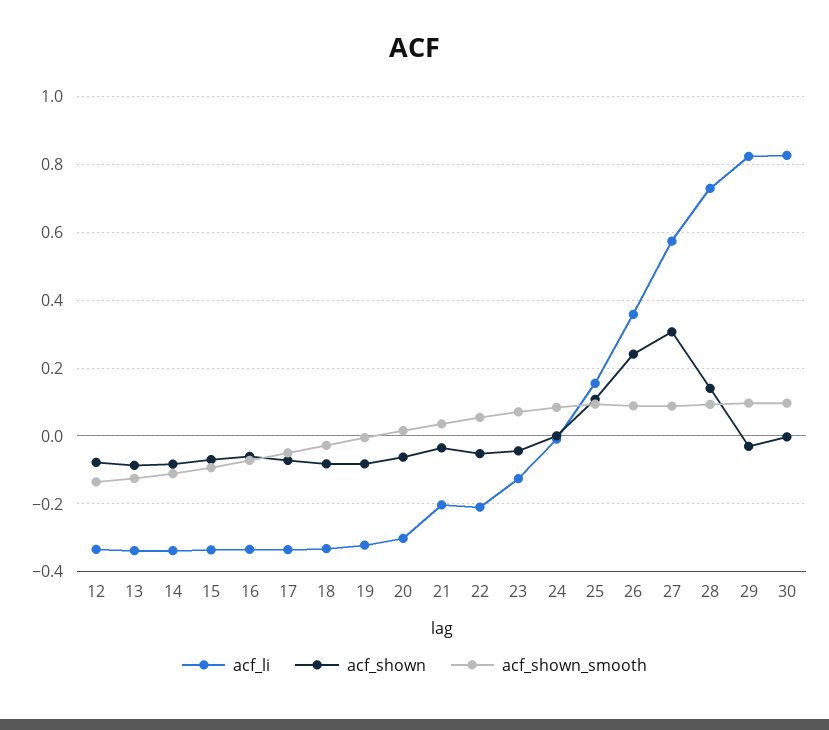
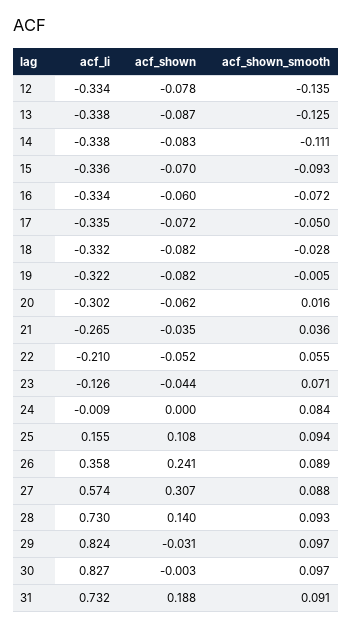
  {
    "acf_li": {
      "12": -0.334,
      "13": -0.338,
      "14": -0.338,
      "15": -0.336,
      "16": -0.334,
      "17": -0.335,
      "18": -0.332,
      "19": -0.322,
      "20": -0.302,
-     "21": -0.2,
+     "21": -0.265,
      "22": -0.21,
      "23": -0.126,
      "24": -0.009,
      "25": 0.155,
      "26": 0.358,
      "27": 0.574,
      "28": 0.73,
      "29": 0.824,
-     "30": 0.827
+     "30": 0.827,
+     "31": 0.732
    },
    "acf_shown": {
      "12": -0.078,
      "13": -0.087,
      "14": -0.083,
      "15": -0.07,
      "16": -0.06,
      "17": -0.072,
      "18": -0.082,
      "19": -0.082,
      "20": -0.062,
      "21": -0.035,
      "22": -0.052,
      "23": -0.044,
      "24": 0,
      "25": 0.108,
      "26": 0.241,
      "27": 0.307,
      "28": 0.14,
      "29": -0.031,
-     "30": -0.003
+     "30": -0.003,
+     "31": 0.188
    },
    "acf_shown_smooth": {
      "12": -0.135,
      "13": -0.125,
      "14": -0.111,
      "15": -0.093,
      "16": -0.072,
      "17": -0.05,
      "18": -0.028,
      "19": -0.005,
      "20": 0.016,
      "21": 0.036,
      "22": 0.055,
      "23": 0.071,
      "24": 0.084,
      "25": 0.094,
      "26": 0.089,
      "27": 0.088,
      "28": 0.093,
      "29": 0.097,
-     "30": 0.097
+     "30": 0.097,
+     "31": 0.091
    }
  }

